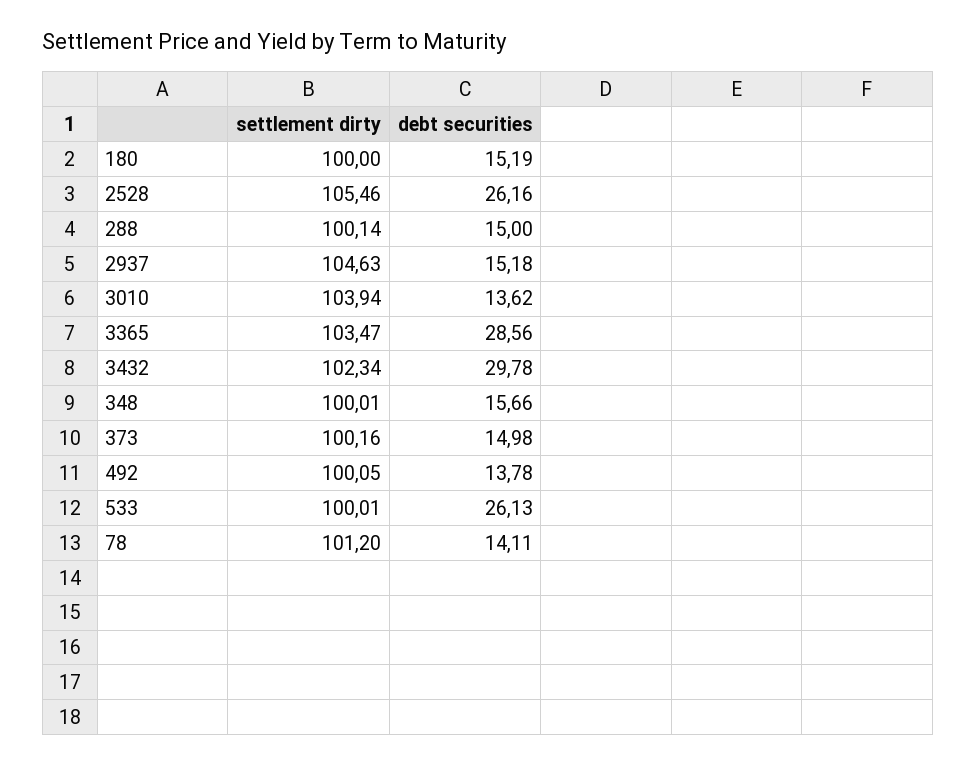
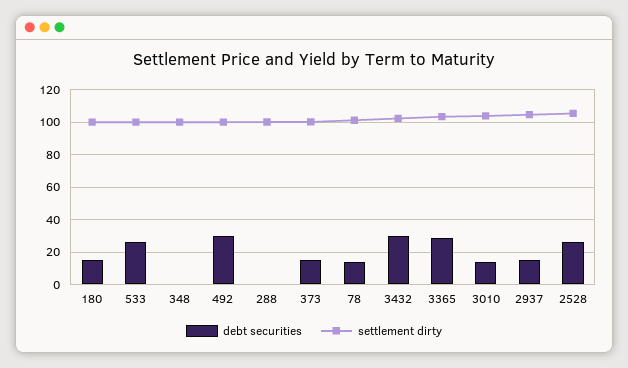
  {
    "settlement dirty": {
      "180": 100,
      "2528": 105.46,
      "288": 100.14,
      "2937": 104.63,
      "3010": 103.94,
      "3365": 103.47,
      "3432": 102.34,
      "348": 100.01,
      "373": 100.16,
      "492": 100.05,
      "533": 100.01,
      "78": 101.2
    },
    "debt securities": {
      "180": 15.19,
      "2528": 26.16,
-     "288": 15,
+     "288": 0,
      "2937": 15.18,
      "3010": 13.62,
      "3365": 28.56,
      "3432": 29.78,
-     "348": 15.66,
+     "348": 0,
      "373": 14.98,
-     "492": 13.78,
+     "492": 30,
      "533": 26.13,
      "78": 14.11
    }
  }

